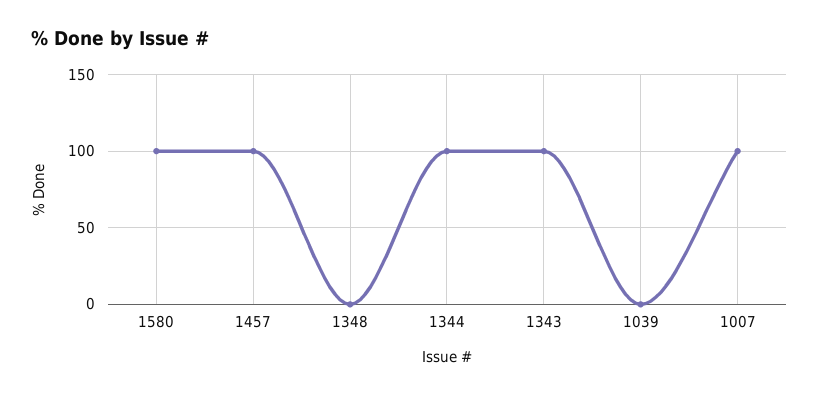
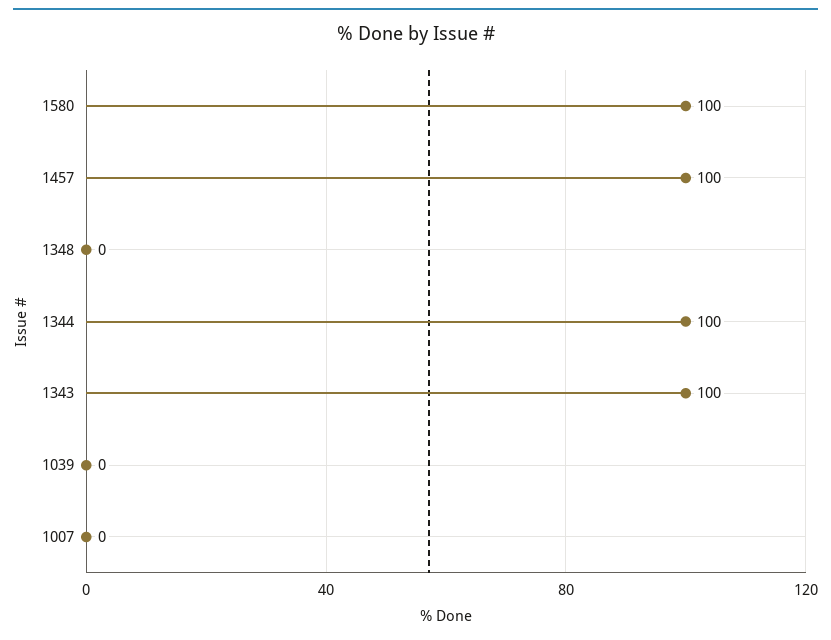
  {
    "1580": 100,
    "1457": 100,
    "1348": 0,
    "1344": 100,
    "1343": 100,
    "1039": 0,
-   "1007": 100
+   "1007": 0
  }

